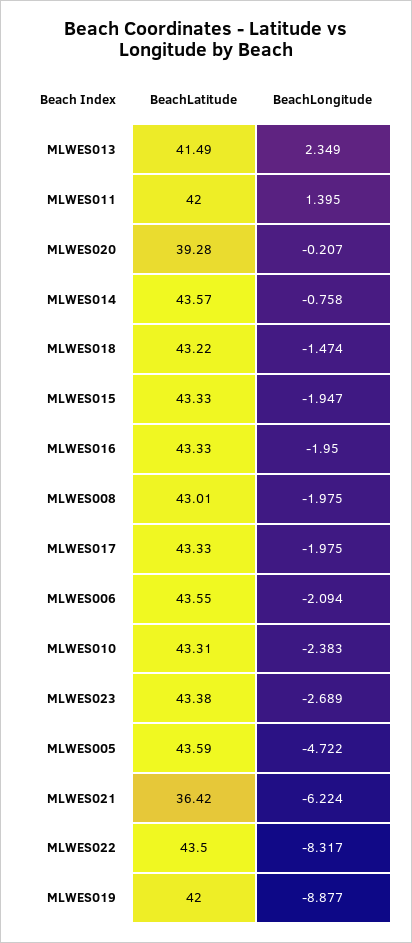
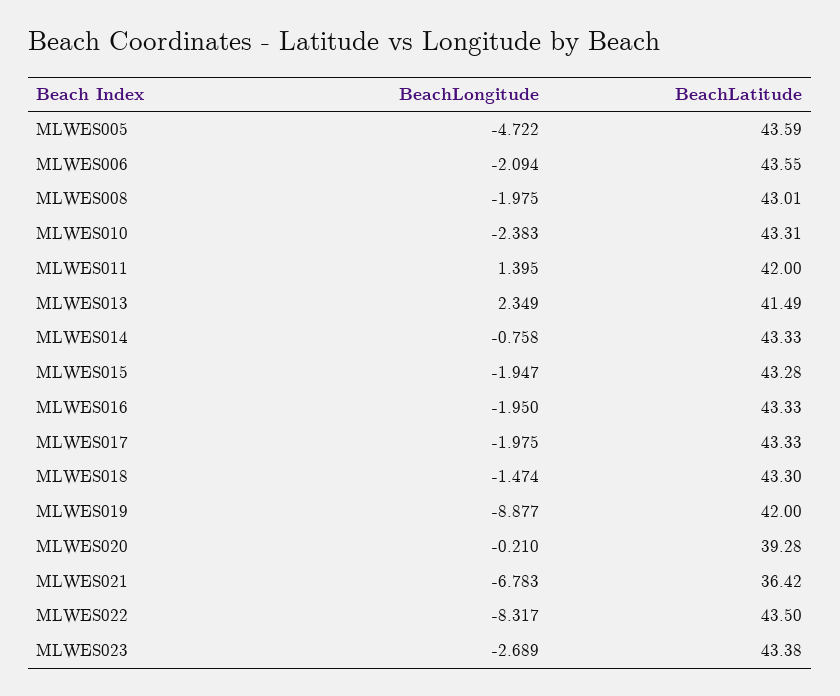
  {
    "BeachLatitude": {
      "MLWES013": 41.49,
      "MLWES011": 42,
      "MLWES020": 39.28,
-     "MLWES014": 43.57,
+     "MLWES014": 43.33,
-     "MLWES018": 43.22,
+     "MLWES018": 43.3,
-     "MLWES015": 43.33,
+     "MLWES015": 43.28,
      "MLWES016": 43.33,
      "MLWES008": 43.01,
      "MLWES017": 43.33,
      "MLWES006": 43.55,
      "MLWES010": 43.31,
      "MLWES023": 43.38,
      "MLWES005": 43.59,
      "MLWES021": 36.42,
      "MLWES022": 43.5,
      "MLWES019": 42
    },
    "BeachLongitude": {
      "MLWES013": 2.349,
      "MLWES011": 1.395,
-     "MLWES020": -0.207,
+     "MLWES020": -0.21,
      "MLWES014": -0.758,
      "MLWES018": -1.474,
      "MLWES015": -1.947,
      "MLWES016": -1.95,
      "MLWES008": -1.975,
      "MLWES017": -1.975,
      "MLWES006": -2.094,
      "MLWES010": -2.383,
      "MLWES023": -2.689,
      "MLWES005": -4.722,
-     "MLWES021": -6.224,
+     "MLWES021": -6.783,
      "MLWES022": -8.317,
      "MLWES019": -8.877
    }
  }

